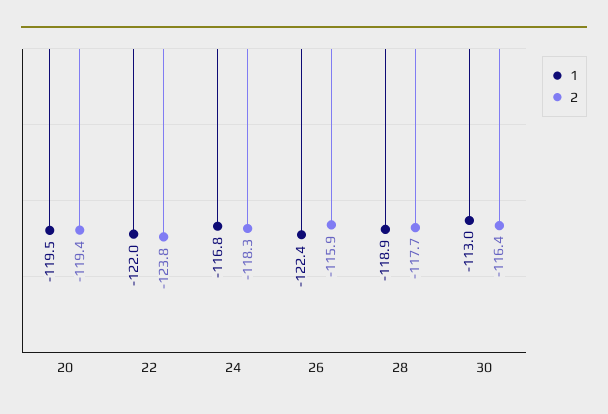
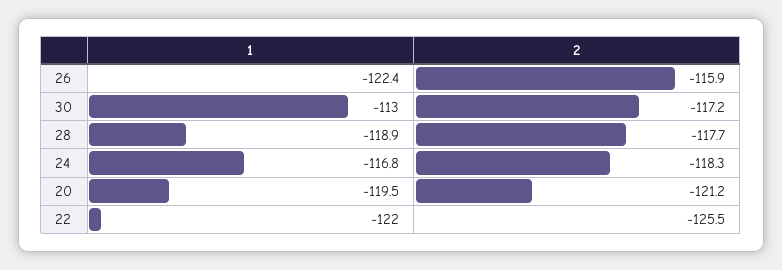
  {
    "1": {
      "20": -119.5,
      "22": -122,
      "24": -116.8,
      "26": -122.4,
      "28": -118.9,
      "30": -113
    },
    "2": {
-     "20": -119.4,
+     "20": -121.2,
-     "22": -123.8,
+     "22": -125.5,
      "24": -118.3,
      "26": -115.9,
      "28": -117.7,
-     "30": -116.4
+     "30": -117.2
    }
  }

